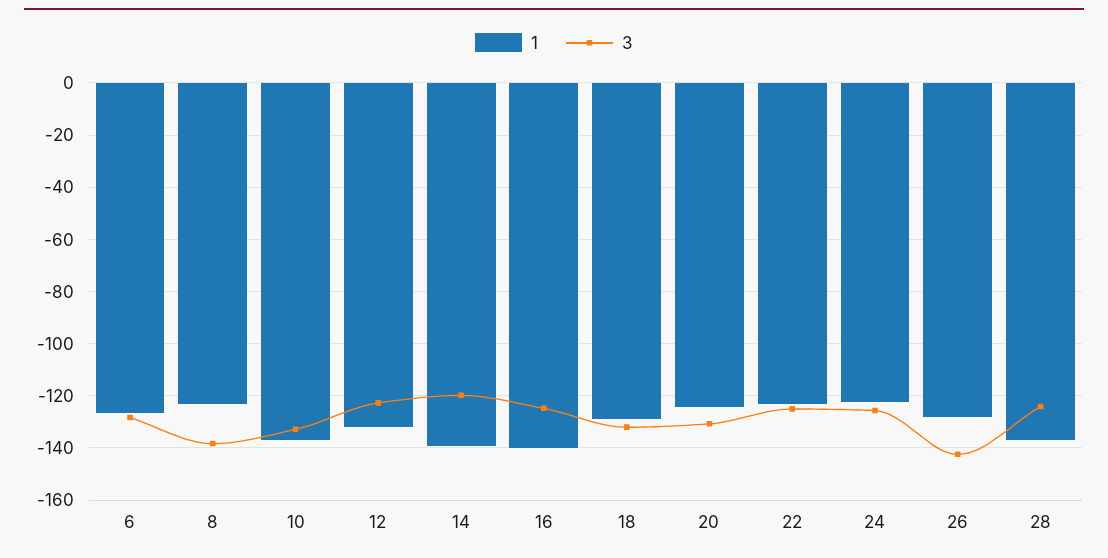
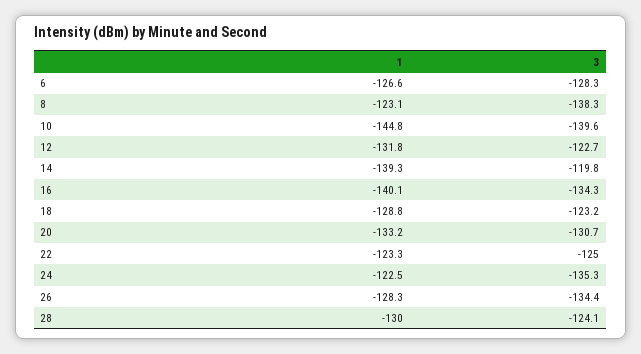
  {
    "1": {
      "6": -126.6,
      "8": -123.1,
-     "10": -137.5,
+     "10": -144.8,
      "12": -131.8,
      "14": -139.3,
      "16": -140.1,
      "18": -128.8,
-     "20": -125,
+     "20": -133.2,
      "22": -123.3,
      "24": -122.5,
      "26": -128.3,
-     "28": -137.5
+     "28": -130
    },
    "3": {
      "6": -128.3,
      "8": -138.3,
-     "10": -132.5,
+     "10": -139.6,
      "12": -122.7,
      "14": -119.8,
-     "16": -125,
+     "16": -134.3,
-     "18": -132.5,
+     "18": -123.2,
      "20": -130.7,
      "22": -125,
-     "24": -125,
+     "24": -135.3,
-     "26": -142.5,
+     "26": -134.4,
      "28": -124.1
    }
  }

